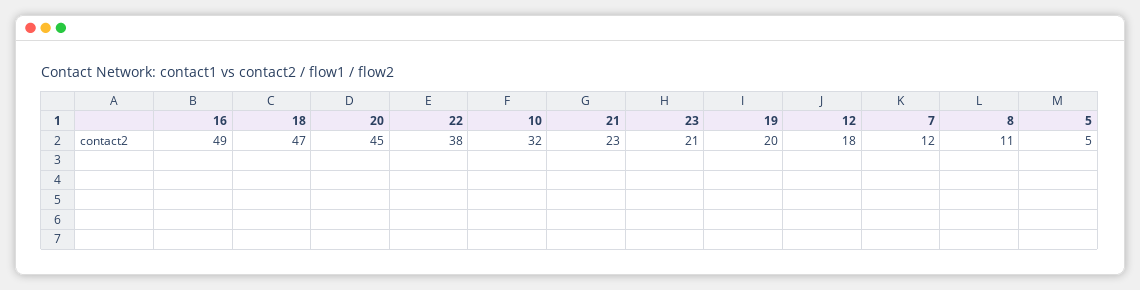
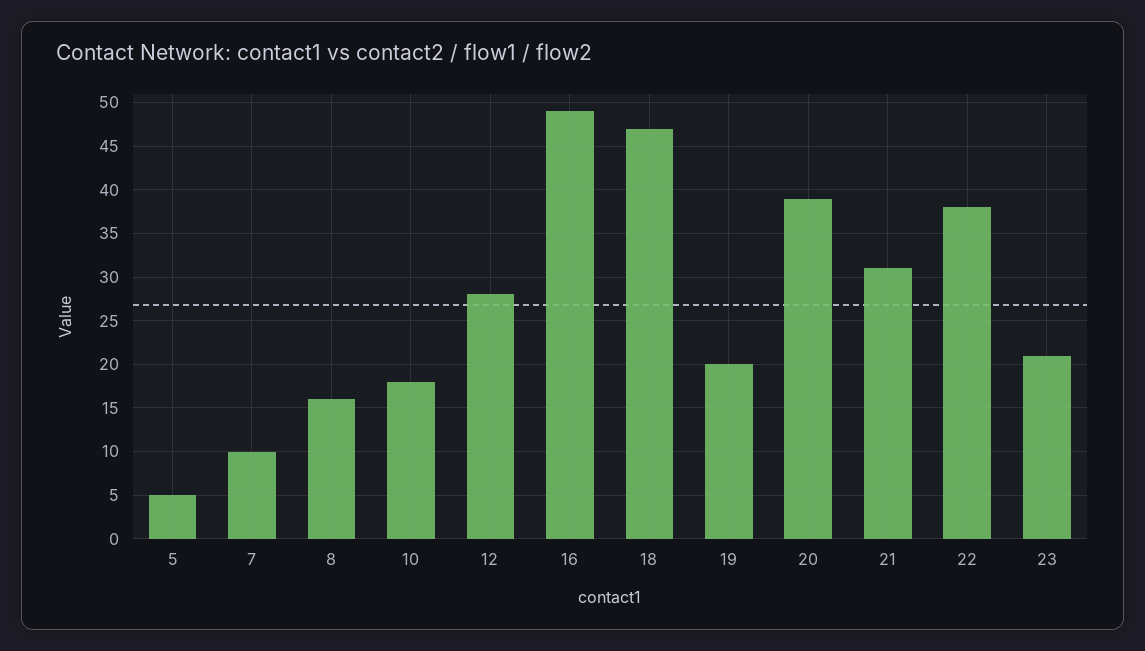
  {
    "16": 49,
    "18": 47,
-   "20": 45,
+   "20": 39,
    "22": 38,
-   "10": 32,
+   "10": 18,
-   "21": 23,
+   "21": 31,
    "23": 21,
    "19": 20,
-   "12": 18,
+   "12": 28,
-   "7": 12,
+   "7": 10,
-   "8": 11,
+   "8": 16,
    "5": 5
  }

